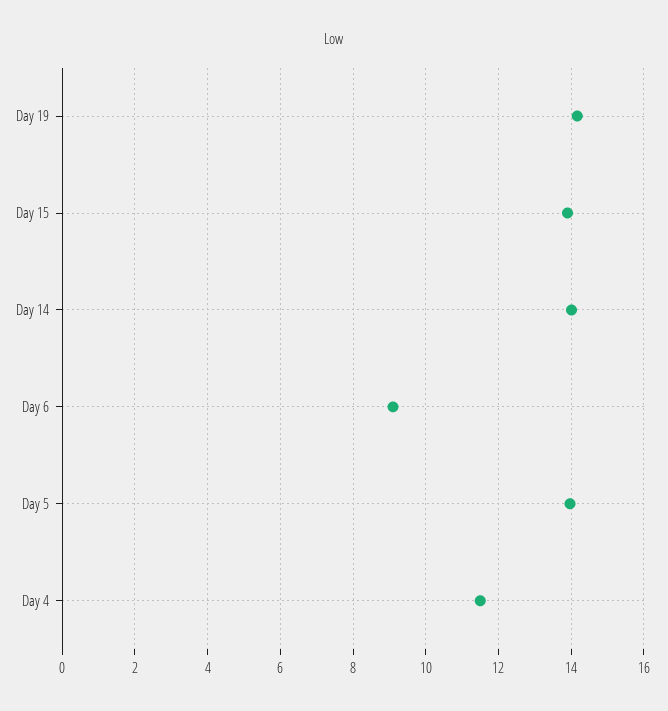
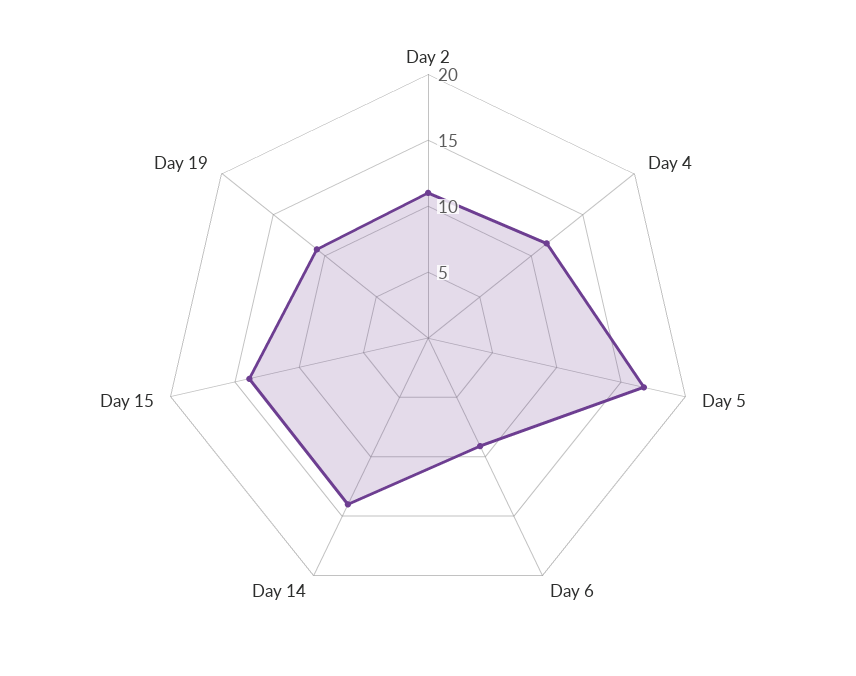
  {
-   "Day 19": 14.2,
+   "Day 19": 11,
    "Day 15": 14,
    "Day 14": 14,
    "Day 6": 9.2,
-   "Day 5": 14,
+   "Day 5": 17,
-   "Day 4": 11.6
+   "Day 4": 11.6,
+   "Day 2": 11
  }

